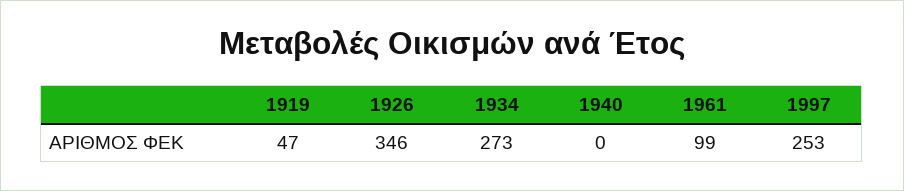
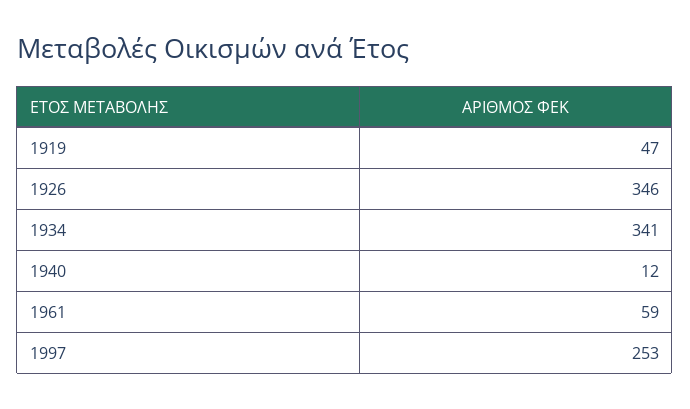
  {
    "1919": 47,
    "1926": 346,
-   "1934": 273,
+   "1934": 341,
-   "1940": 0,
+   "1940": 12,
-   "1961": 99,
+   "1961": 59,
    "1997": 253
  }

